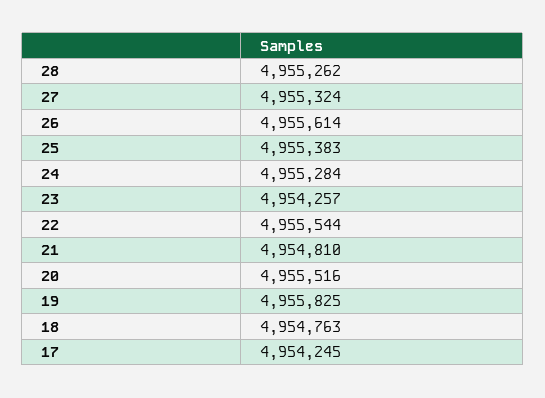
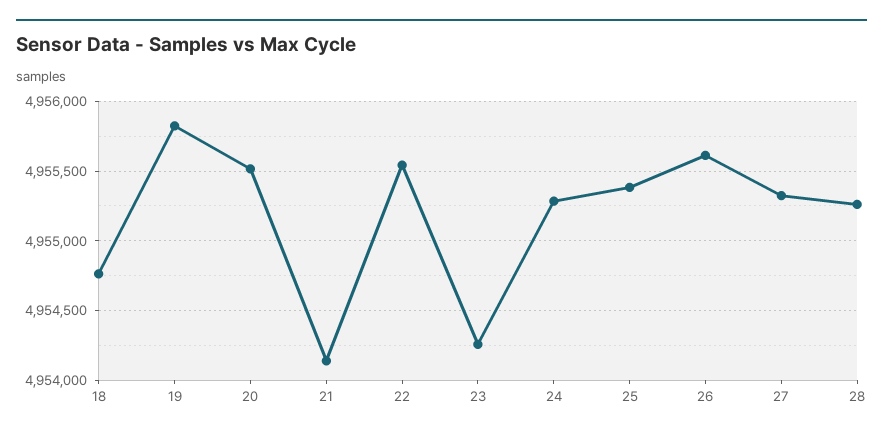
  {
    "28": 4955262,
    "27": 4955324,
    "26": 4955614,
    "25": 4955383,
    "24": 4955284,
    "23": 4954257,
    "22": 4955544,
-   "21": 4954810,
+   "21": 4954150,
    "20": 4955516,
    "19": 4955825,
-   "18": 4954763,
+   "18": 4954763
-   "17": 4954245
  }

